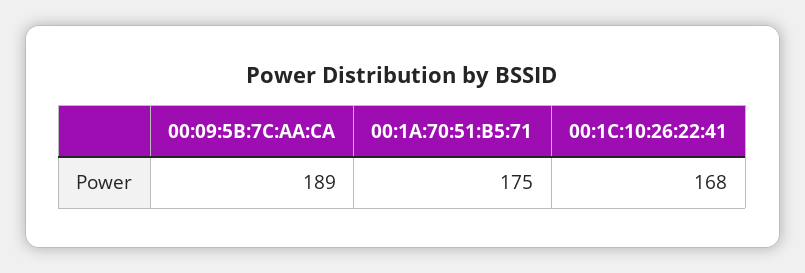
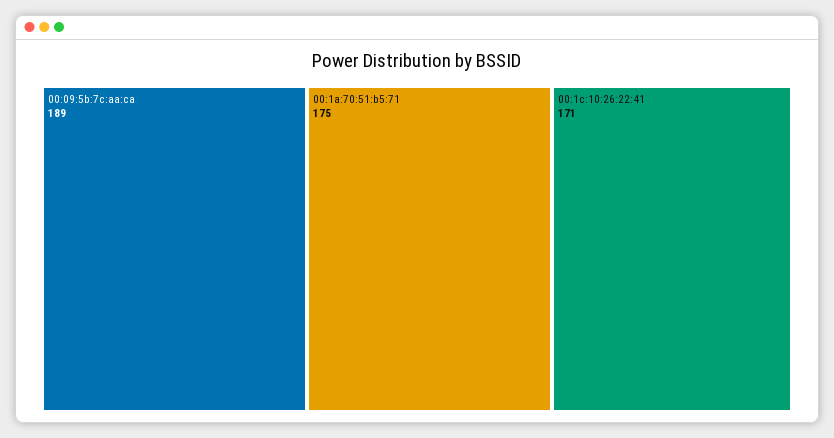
  {
    "00:09:5B:7C:AA:CA": 189,
    "00:1A:70:51:B5:71": 175,
-   "00:1C:10:26:22:41": 168
+   "00:1C:10:26:22:41": 171
  }

